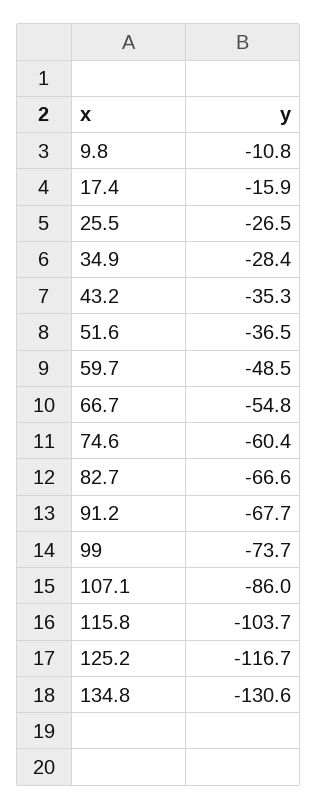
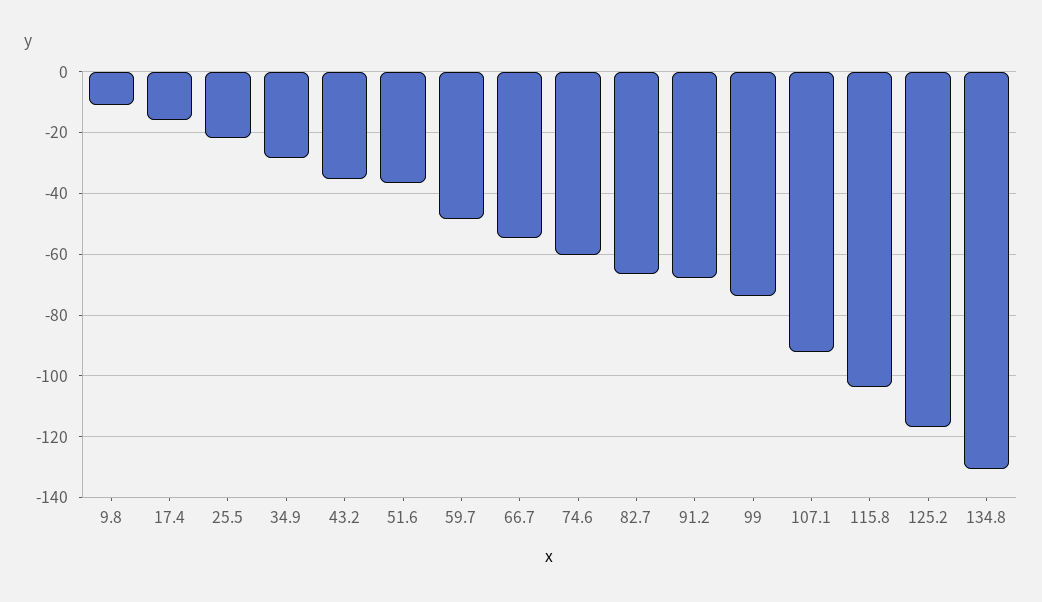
  {
    "9.8": -10.8,
    "17.4": -15.9,
-   "25.5": -26.5,
+   "25.5": -22,
    "34.9": -28.4,
    "43.2": -35.3,
    "51.6": -36.5,
    "59.7": -48.5,
    "66.7": -54.8,
    "74.6": -60.4,
    "82.7": -66.6,
    "91.2": -67.7,
    "99": -73.7,
-   "107.1": -86,
+   "107.1": -92,
    "115.8": -103.7,
    "125.2": -116.7,
    "134.8": -130.6
  }

